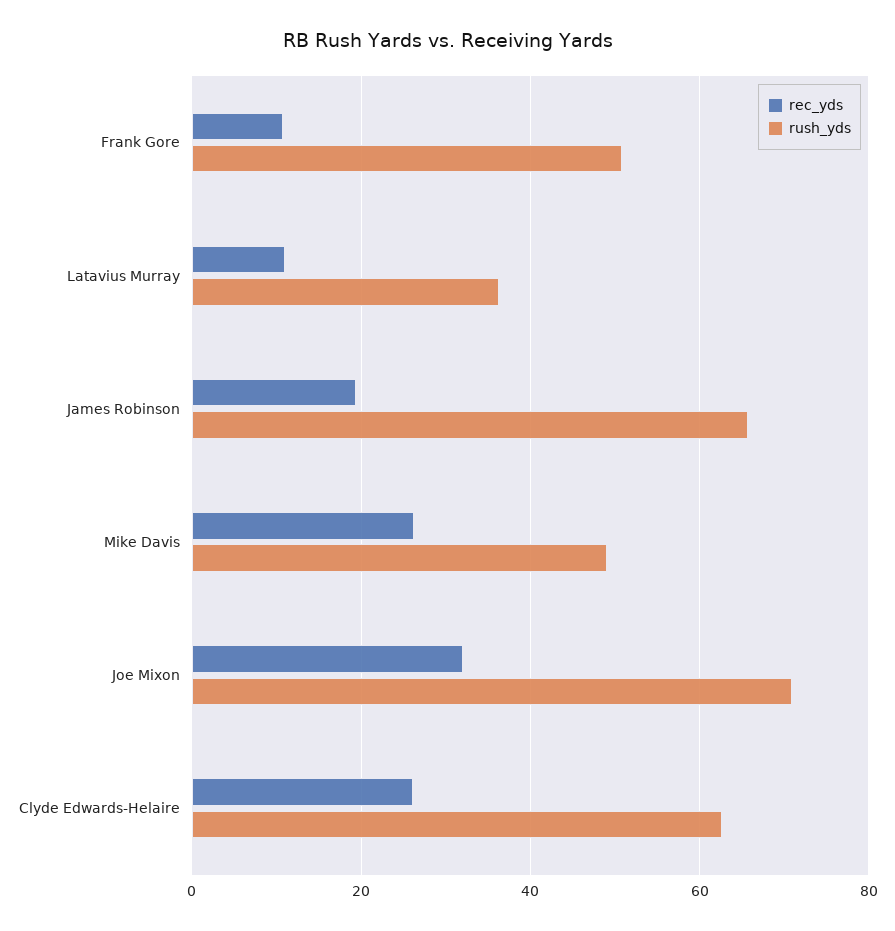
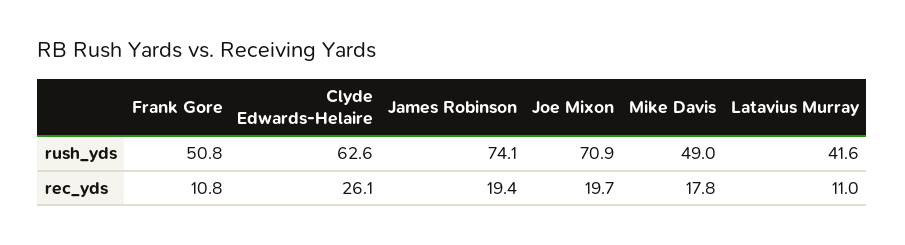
  {
    "rec_yds": {
      "Frank Gore": 10.8,
      "Latavius Murray": 11,
      "James Robinson": 19.4,
-     "Mike Davis": 26,
+     "Mike Davis": 17.8,
-     "Joe Mixon": 32,
+     "Joe Mixon": 19.7,
      "Clyde Edwards-Helaire": 26.1
    },
    "rush_yds": {
      "Frank Gore": 50.8,
-     "Latavius Murray": 36,
+     "Latavius Murray": 41.6,
-     "James Robinson": 66,
+     "James Robinson": 74.1,
      "Mike Davis": 49,
      "Joe Mixon": 70.9,
      "Clyde Edwards-Helaire": 62.6
    }
  }

